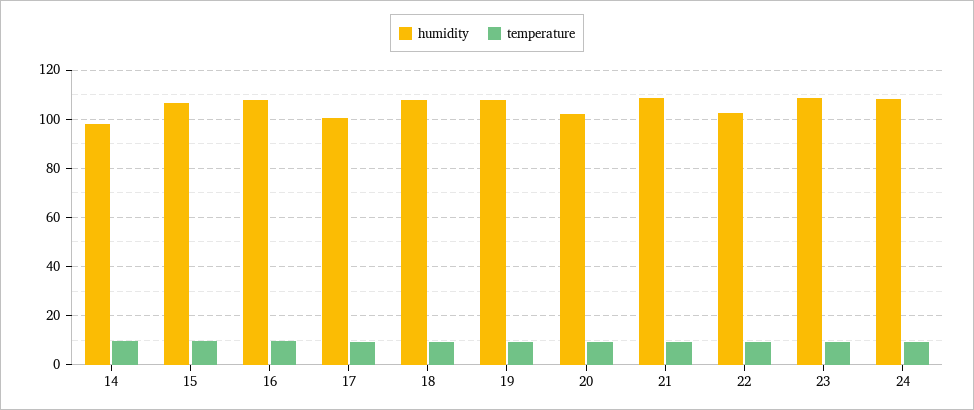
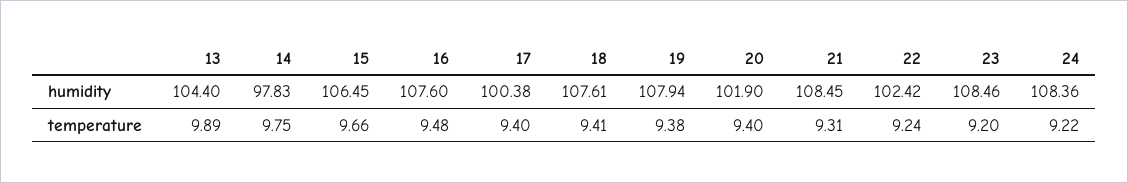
  {
    "humidity": {
      "14": 97.83,
      "15": 106.45,
      "16": 107.6,
      "17": 100.38,
      "18": 107.61,
      "19": 107.94,
      "20": 101.9,
      "21": 108.45,
      "22": 102.42,
      "23": 108.46,
-     "24": 108.36
+     "24": 108.36,
+     "13": 104.4
    },
    "temperature": {
      "14": 9.75,
      "15": 9.66,
      "16": 9.48,
      "17": 9.4,
      "18": 9.41,
      "19": 9.38,
      "20": 9.4,
      "21": 9.31,
      "22": 9.24,
      "23": 9.2,
-     "24": 9.22
+     "24": 9.22,
+     "13": 9.89
    }
  }

